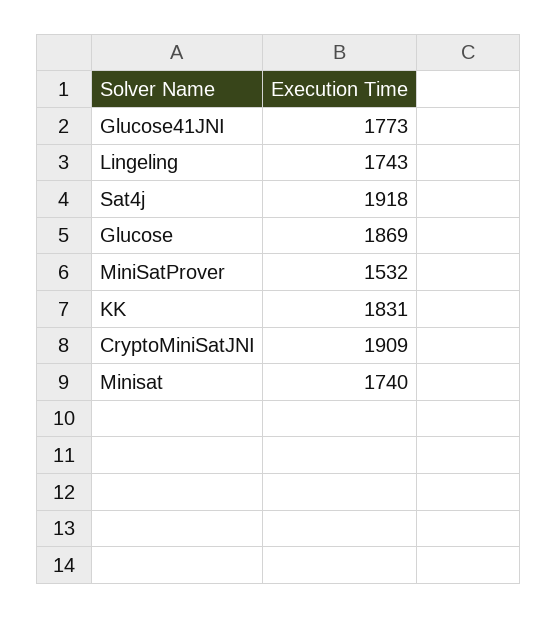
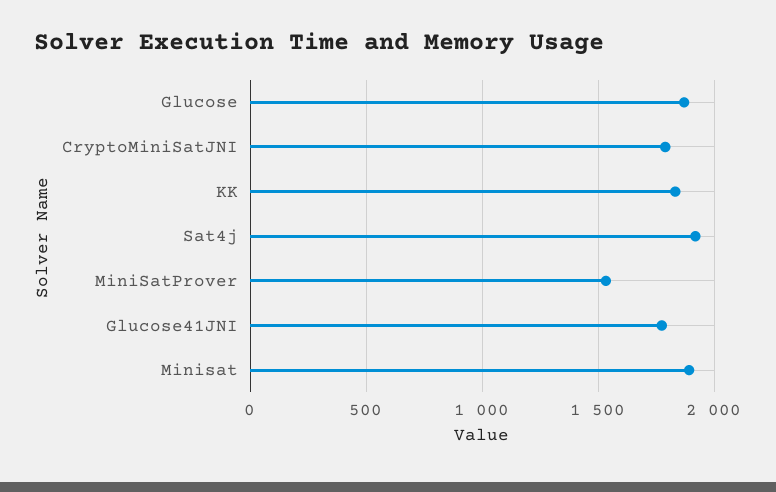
  {
    "Glucose41JNI": 1773,
-   "Lingeling": 1743,
    "Sat4j": 1918,
    "Glucose": 1869,
    "MiniSatProver": 1532,
    "KK": 1831,
-   "CryptoMiniSatJNI": 1909,
+   "CryptoMiniSatJNI": 1800,
-   "Minisat": 1740
+   "Minisat": 1900
  }

